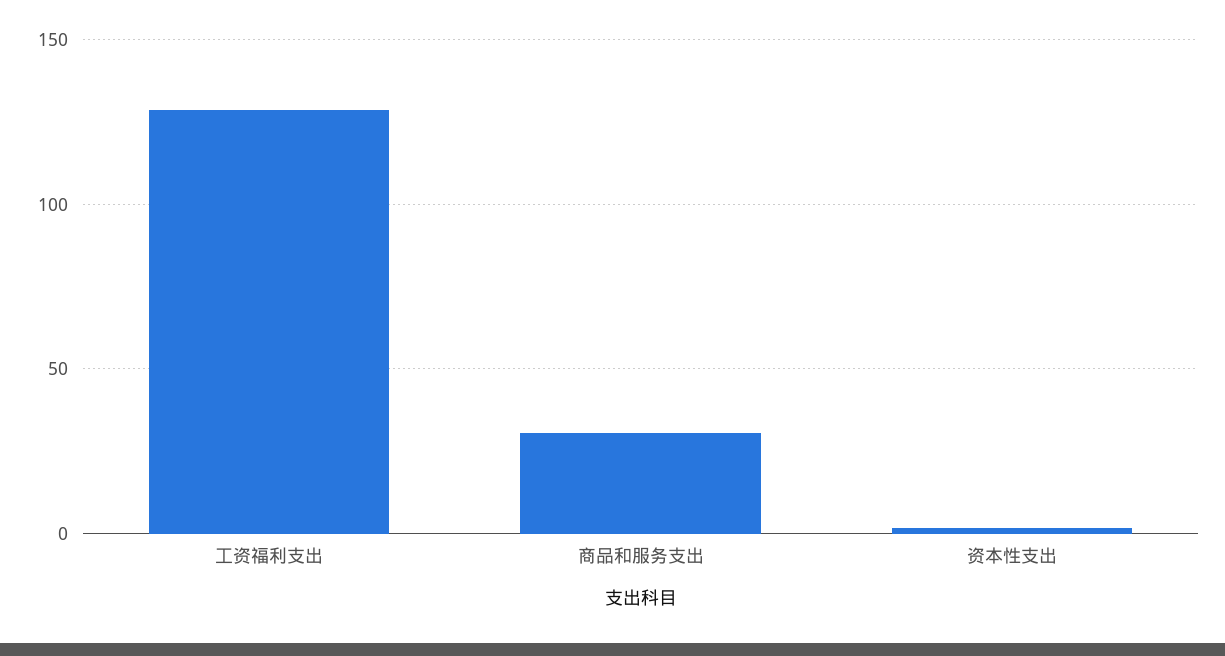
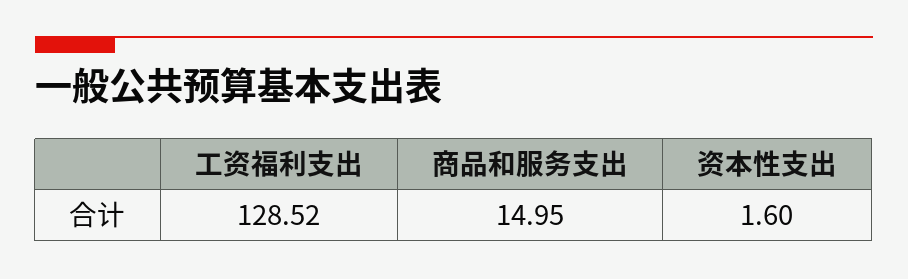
  {
    "工资福利支出": 128.52,
-   "商品和服务支出": 30,
+   "商品和服务支出": 14.95,
    "资本性支出": 1.6
  }

